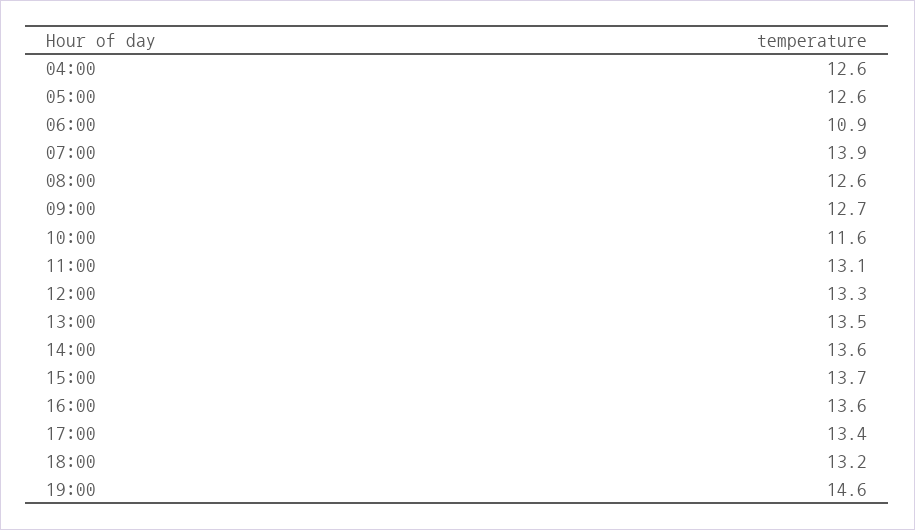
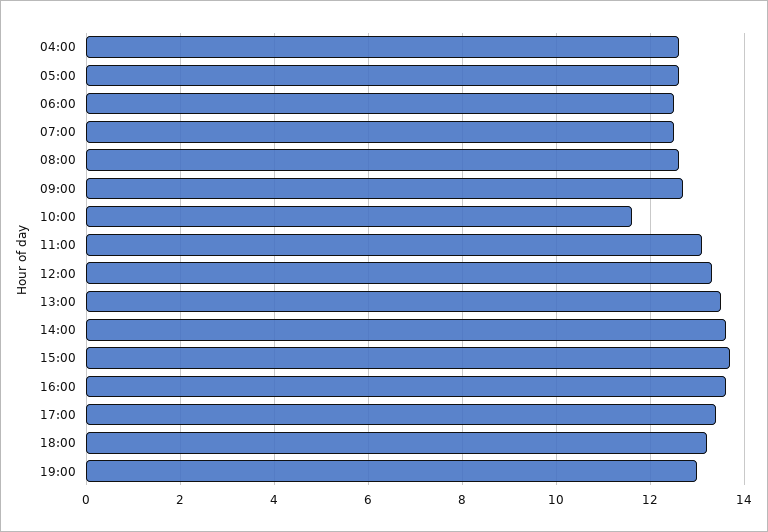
  {
    "04:00": 12.6,
    "05:00": 12.6,
-   "06:00": 10.9,
+   "06:00": 12.5,
-   "07:00": 13.9,
+   "07:00": 12.5,
    "08:00": 12.6,
    "09:00": 12.7,
    "10:00": 11.6,
    "11:00": 13.1,
    "12:00": 13.3,
    "13:00": 13.5,
    "14:00": 13.6,
    "15:00": 13.7,
    "16:00": 13.6,
    "17:00": 13.4,
    "18:00": 13.2,
-   "19:00": 14.6
+   "19:00": 13
  }

